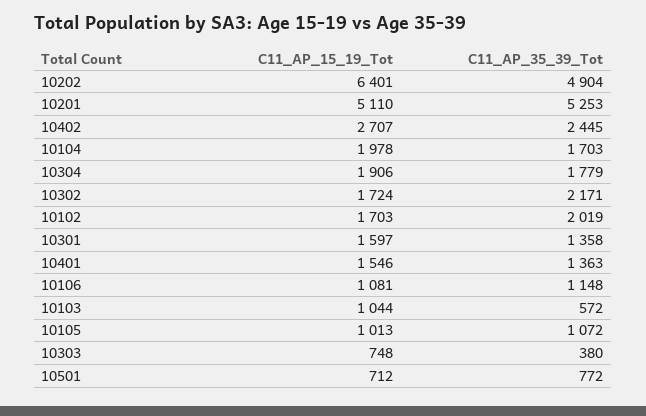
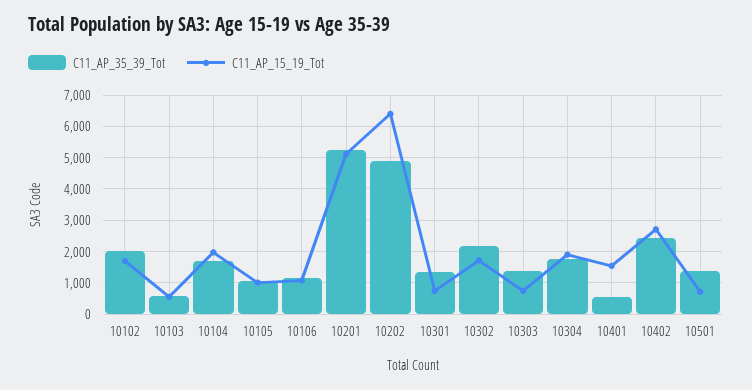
  {
    "C11_AP_15_19_Tot": {
      "10202": 6401,
      "10201": 5110,
      "10402": 2707,
      "10104": 1978,
      "10304": 1906,
      "10302": 1724,
      "10102": 1703,
-     "10301": 1597,
+     "10301": 800,
      "10401": 1546,
      "10106": 1081,
-     "10103": 1044,
+     "10103": 600,
      "10105": 1013,
      "10303": 748,
      "10501": 712
    },
    "C11_AP_35_39_Tot": {
      "10202": 4904,
      "10201": 5253,
      "10402": 2445,
      "10104": 1703,
      "10304": 1779,
      "10302": 2171,
      "10102": 2019,
      "10301": 1358,
-     "10401": 1363,
+     "10401": 600,
      "10106": 1148,
      "10103": 572,
      "10105": 1072,
-     "10303": 380,
+     "10303": 1400,
-     "10501": 772
+     "10501": 1400
    }
  }

